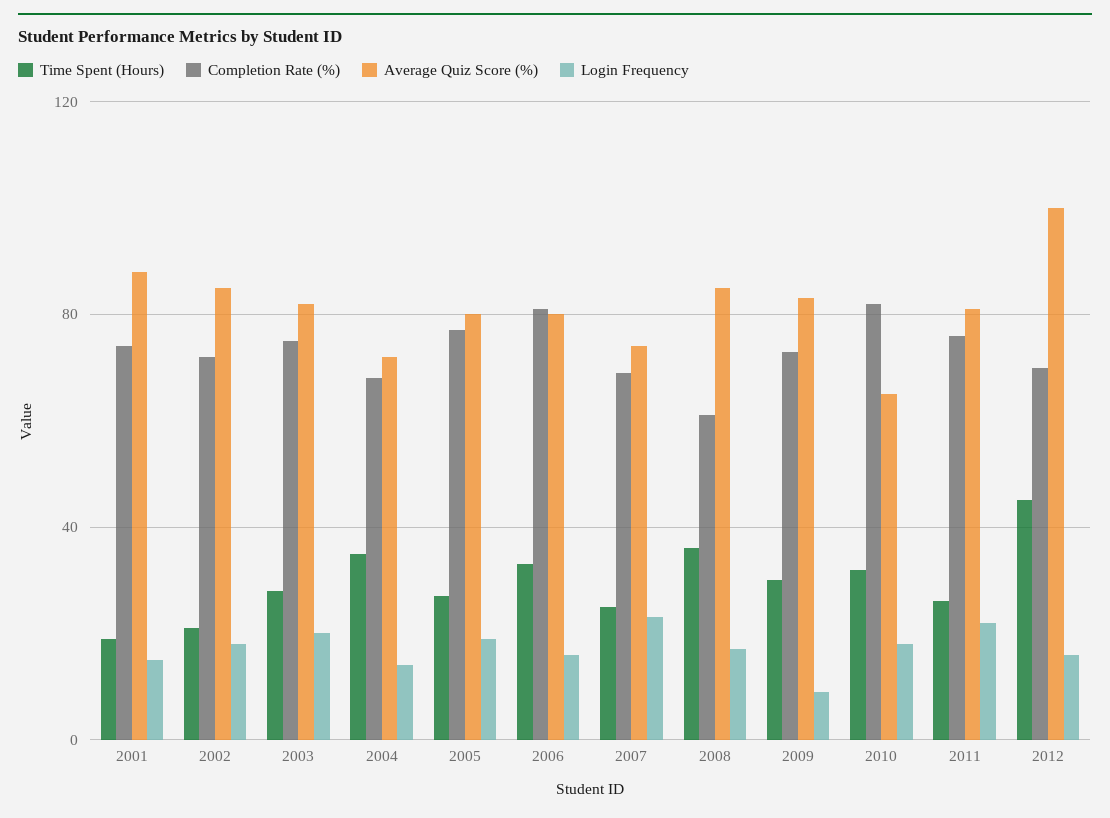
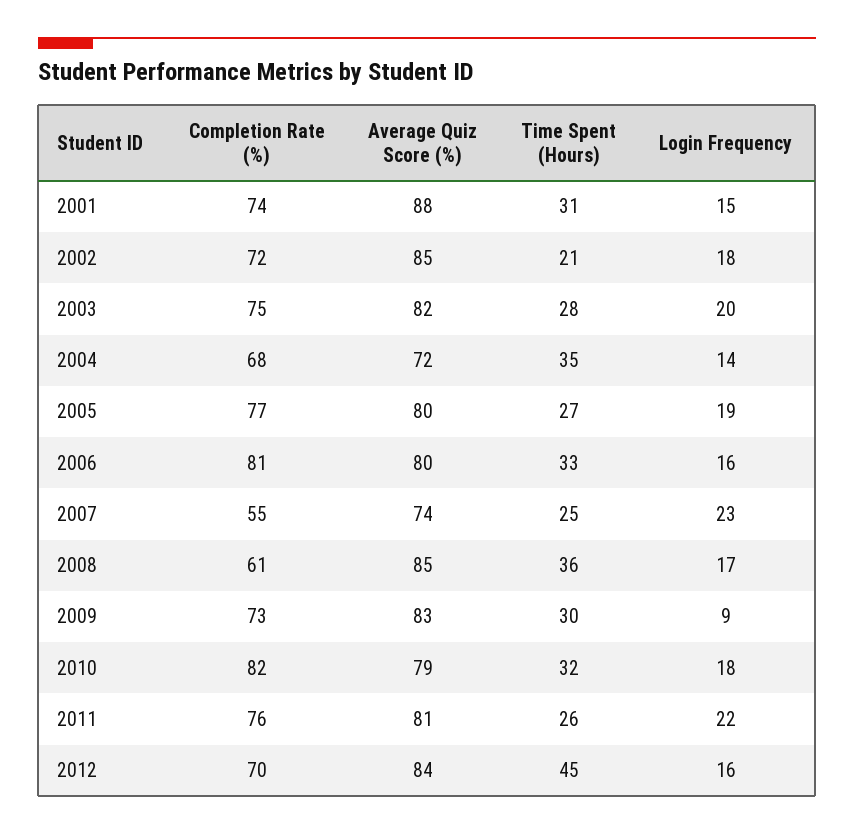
  {
    "Time Spent (Hours)": {
-     "2001": 20,
+     "2001": 31,
      "2002": 21,
      "2003": 28,
      "2004": 35,
      "2005": 27,
      "2006": 33,
      "2007": 25,
      "2008": 36,
      "2009": 30,
      "2010": 32,
      "2011": 26,
      "2012": 45
    },
    "Completion Rate (%)": {
      "2001": 74,
      "2002": 72,
      "2003": 75,
      "2004": 68,
      "2005": 77,
      "2006": 81,
-     "2007": 70,
+     "2007": 55,
      "2008": 61,
      "2009": 73,
      "2010": 82,
      "2011": 76,
      "2012": 70
    },
    "Average Quiz Score (%)": {
      "2001": 88,
      "2002": 85,
      "2003": 82,
      "2004": 72,
      "2005": 80,
      "2006": 80,
      "2007": 74,
      "2008": 85,
      "2009": 83,
-     "2010": 65,
+     "2010": 79,
      "2011": 81,
-     "2012": 100
+     "2012": 84
    },
    "Login Frequency": {
      "2001": 15,
      "2002": 18,
      "2003": 20,
      "2004": 14,
      "2005": 19,
      "2006": 16,
      "2007": 23,
      "2008": 17,
      "2009": 9,
      "2010": 18,
      "2011": 22,
      "2012": 16
    }
  }

